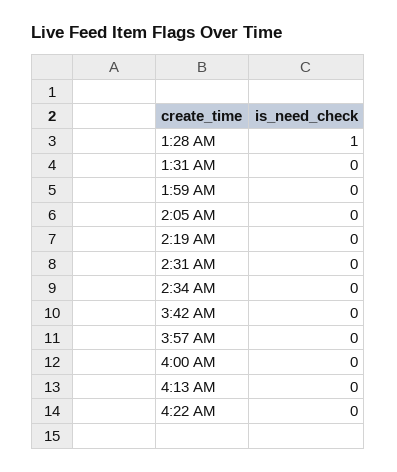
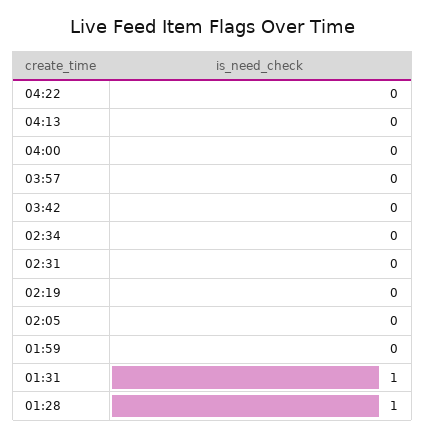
  {
    "1:28 AM": 1,
-   "1:31 AM": 0,
+   "1:31 AM": 1,
    "1:59 AM": 0,
    "2:05 AM": 0,
    "2:19 AM": 0,
    "2:31 AM": 0,
    "2:34 AM": 0,
    "3:42 AM": 0,
    "3:57 AM": 0,
    "4:00 AM": 0,
    "4:13 AM": 0,
    "4:22 AM": 0
  }

